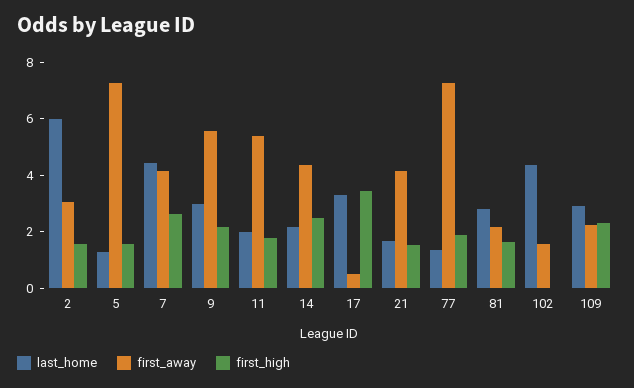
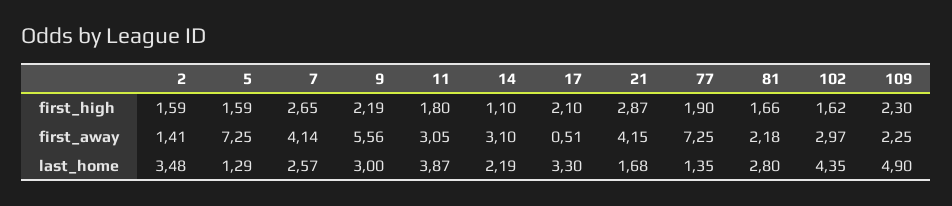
  {
    "last_home": {
-     "2": 6,
+     "2": 3.48,
      "5": 1.29,
-     "7": 4.5,
+     "7": 2.57,
      "9": 3,
-     "11": 2,
+     "11": 3.87,
      "14": 2.19,
      "17": 3.3,
      "21": 1.68,
      "77": 1.35,
      "81": 2.8,
      "102": 4.35,
-     "109": 3
+     "109": 4.9
    },
    "first_away": {
-     "2": 3,
+     "2": 1.41,
      "5": 7.25,
      "7": 4.14,
      "9": 5.56,
-     "11": 5.5,
+     "11": 3.05,
-     "14": 4.5,
+     "14": 3.1,
      "17": 0.51,
      "21": 4.15,
      "77": 7.25,
      "81": 2.18,
-     "102": 1.5,
+     "102": 2.97,
      "109": 2.25
    },
    "first_high": {
      "2": 1.59,
      "5": 1.59,
      "7": 2.65,
      "9": 2.19,
      "11": 1.8,
-     "14": 2.5,
+     "14": 1.1,
-     "17": 3.5,
+     "17": 2.1,
-     "21": 1.5,
+     "21": 2.87,
      "77": 1.9,
      "81": 1.66,
-     "102": 0,
+     "102": 1.62,
      "109": 2.3
    }
  }

